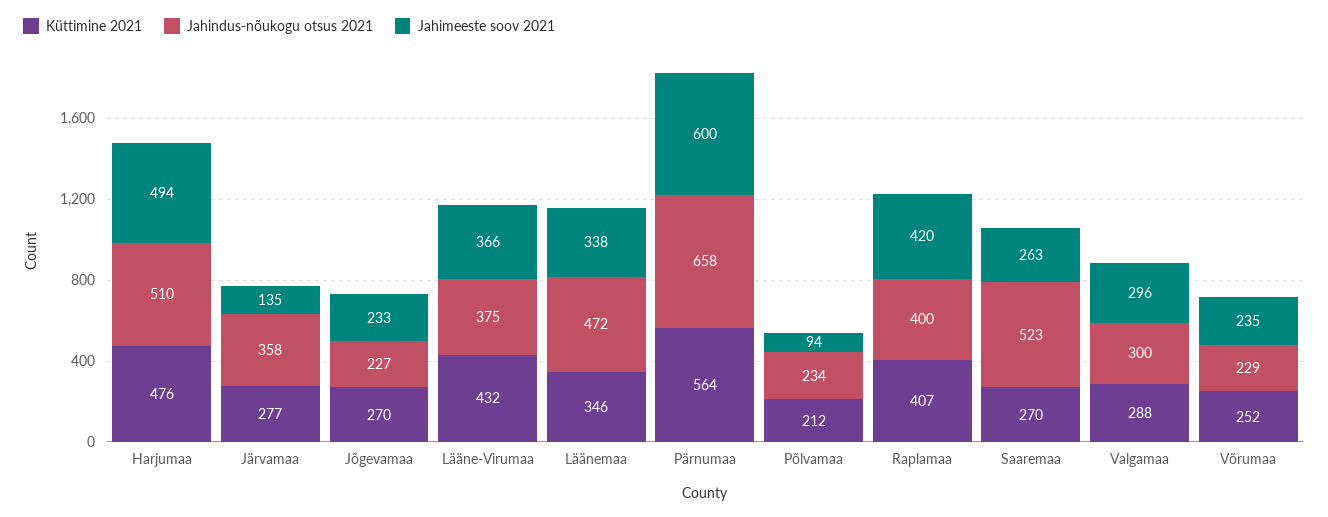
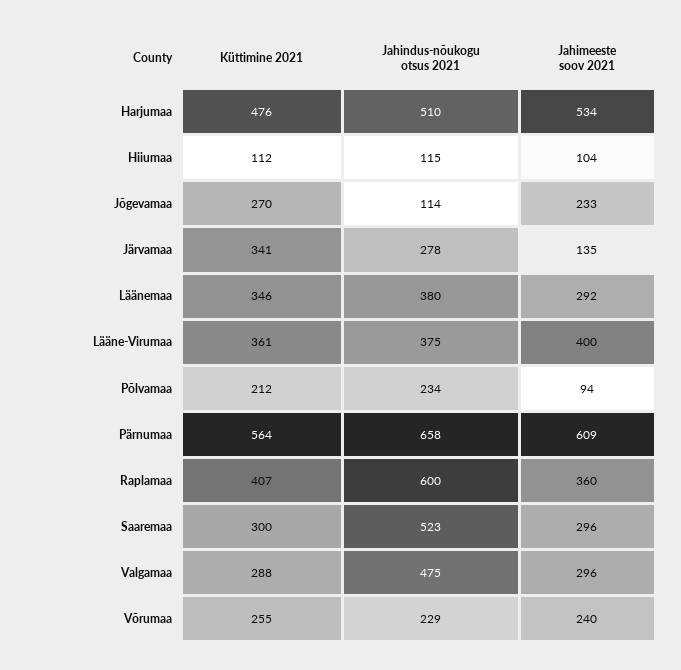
  {
    "Küttimine 2021": {
      "Harjumaa": 476,
-     "Järvamaa": 277,
+     "Järvamaa": 341,
      "Jõgevamaa": 270,
-     "Lääne-Virumaa": 432,
+     "Lääne-Virumaa": 361,
      "Läänemaa": 346,
      "Pärnumaa": 564,
      "Põlvamaa": 212,
      "Raplamaa": 407,
-     "Saaremaa": 270,
+     "Saaremaa": 300,
      "Valgamaa": 288,
-     "Võrumaa": 252
+     "Võrumaa": 255,
+     "Hiiumaa": 112
    },
    "Jahindus-nõukogu otsus 2021": {
      "Harjumaa": 510,
-     "Järvamaa": 358,
+     "Järvamaa": 278,
-     "Jõgevamaa": 227,
+     "Jõgevamaa": 114,
      "Lääne-Virumaa": 375,
-     "Läänemaa": 472,
+     "Läänemaa": 380,
      "Pärnumaa": 658,
      "Põlvamaa": 234,
-     "Raplamaa": 400,
+     "Raplamaa": 600,
      "Saaremaa": 523,
-     "Valgamaa": 300,
+     "Valgamaa": 475,
-     "Võrumaa": 229
+     "Võrumaa": 229,
+     "Hiiumaa": 115
    },
    "Jahimeeste soov 2021": {
-     "Harjumaa": 494,
+     "Harjumaa": 534,
      "Järvamaa": 135,
      "Jõgevamaa": 233,
-     "Lääne-Virumaa": 366,
+     "Lääne-Virumaa": 400,
-     "Läänemaa": 338,
+     "Läänemaa": 292,
-     "Pärnumaa": 600,
+     "Pärnumaa": 609,
      "Põlvamaa": 94,
-     "Raplamaa": 420,
+     "Raplamaa": 360,
-     "Saaremaa": 263,
+     "Saaremaa": 296,
      "Valgamaa": 296,
-     "Võrumaa": 235
+     "Võrumaa": 240,
+     "Hiiumaa": 104
    }
  }

